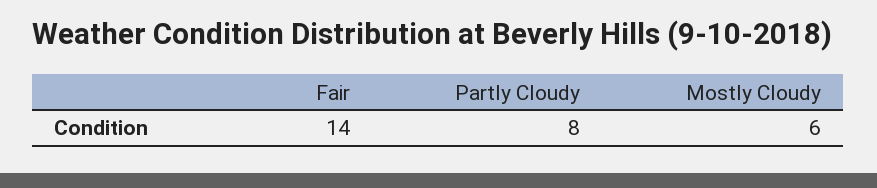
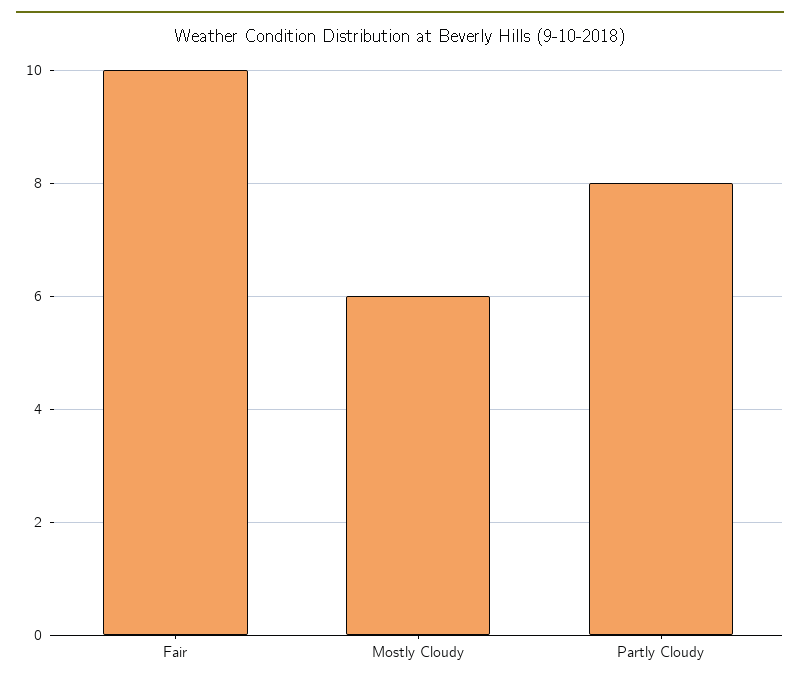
  {
-   "Fair": 14,
+   "Fair": 10,
    "Partly Cloudy": 8,
    "Mostly Cloudy": 6
  }

